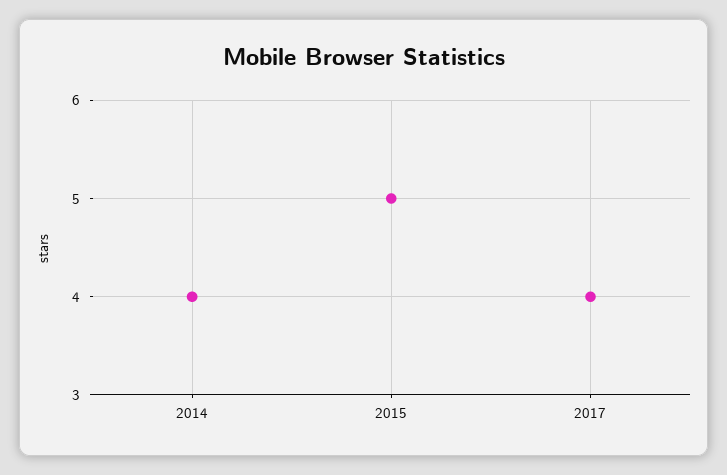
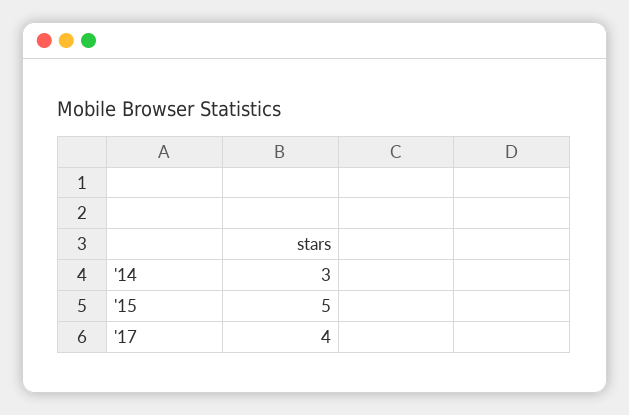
  {
-   "2014": 4,
+   "2014": 3,
    "2015": 5,
    "2017": 4
  }

